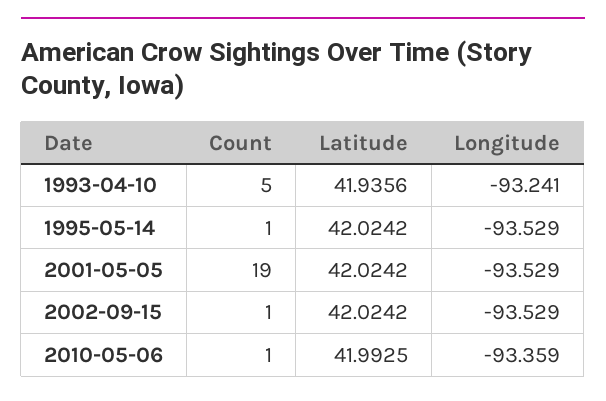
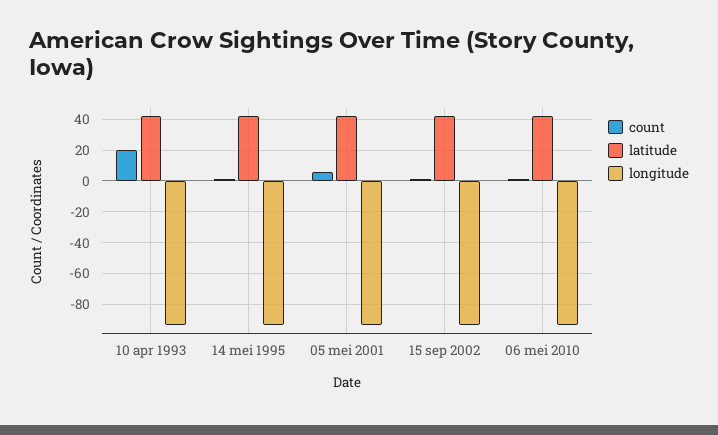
  {
    "Count": {
-     "1993-04-10": 5,
+     "1993-04-10": 20,
      "1995-05-14": 1,
-     "2001-05-05": 19,
+     "2001-05-05": 5,
      "2002-09-15": 1,
      "2010-05-06": 1
    },
    "Latitude": {
      "1993-04-10": 41.9356,
      "1995-05-14": 42.0242,
      "2001-05-05": 42.0242,
      "2002-09-15": 42.0242,
      "2010-05-06": 41.9925
    },
    "Longitude": {
      "1993-04-10": -93.241,
      "1995-05-14": -93.529,
      "2001-05-05": -93.529,
      "2002-09-15": -93.529,
      "2010-05-06": -93.359
    }
  }

